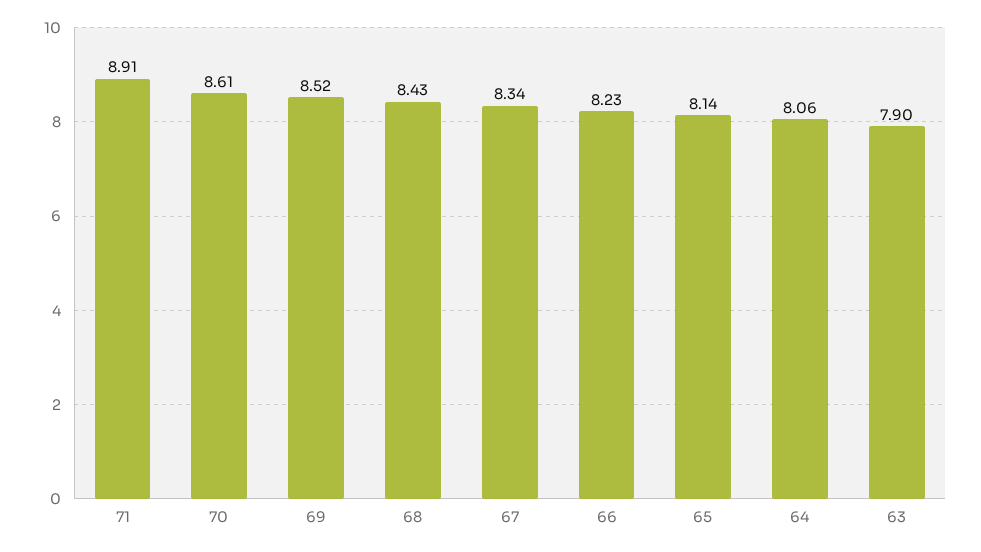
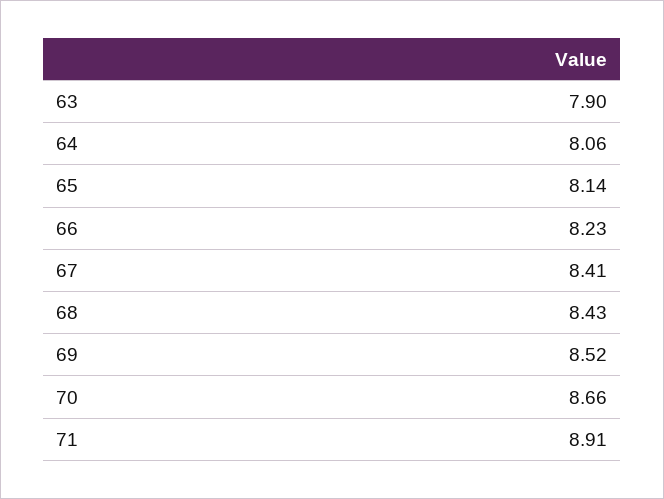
  {
    "71": 8.91,
-   "70": 8.61,
+   "70": 8.66,
    "69": 8.52,
    "68": 8.43,
-   "67": 8.34,
+   "67": 8.41,
    "66": 8.23,
    "65": 8.14,
    "64": 8.06,
    "63": 7.9
  }

